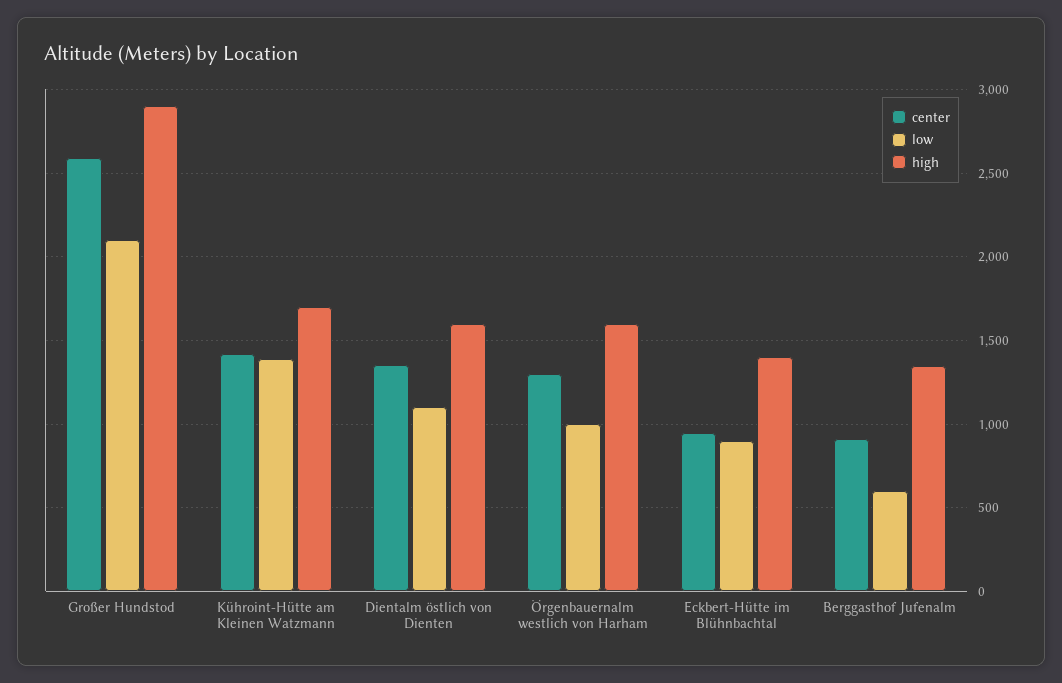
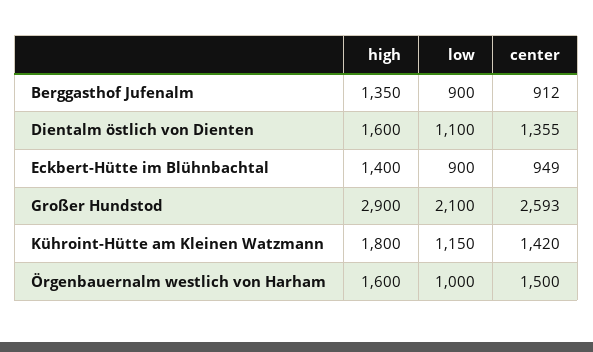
  {
    "center": {
      "Großer Hundstod": 2593,
      "Kühroint-Hütte am Kleinen Watzmann": 1420,
      "Dientalm östlich von Dienten": 1355,
-     "Örgenbauernalm westlich von Harham": 1300,
+     "Örgenbauernalm westlich von Harham": 1500,
      "Eckbert-Hütte im Blühnbachtal": 949,
      "Berggasthof Jufenalm": 912
    },
    "low": {
      "Großer Hundstod": 2100,
-     "Kühroint-Hütte am Kleinen Watzmann": 1400,
+     "Kühroint-Hütte am Kleinen Watzmann": 1150,
      "Dientalm östlich von Dienten": 1100,
      "Örgenbauernalm westlich von Harham": 1000,
      "Eckbert-Hütte im Blühnbachtal": 900,
-     "Berggasthof Jufenalm": 600
+     "Berggasthof Jufenalm": 900
    },
    "high": {
      "Großer Hundstod": 2900,
-     "Kühroint-Hütte am Kleinen Watzmann": 1700,
+     "Kühroint-Hütte am Kleinen Watzmann": 1800,
      "Dientalm östlich von Dienten": 1600,
      "Örgenbauernalm westlich von Harham": 1600,
      "Eckbert-Hütte im Blühnbachtal": 1400,
      "Berggasthof Jufenalm": 1350
    }
  }

